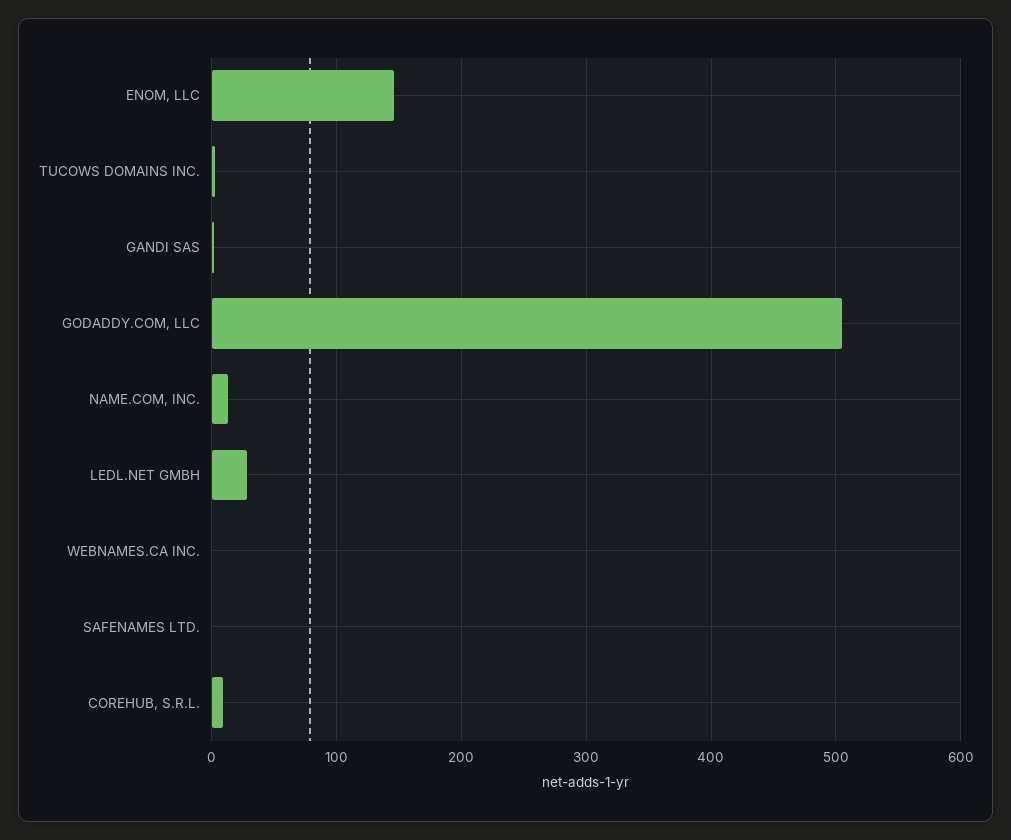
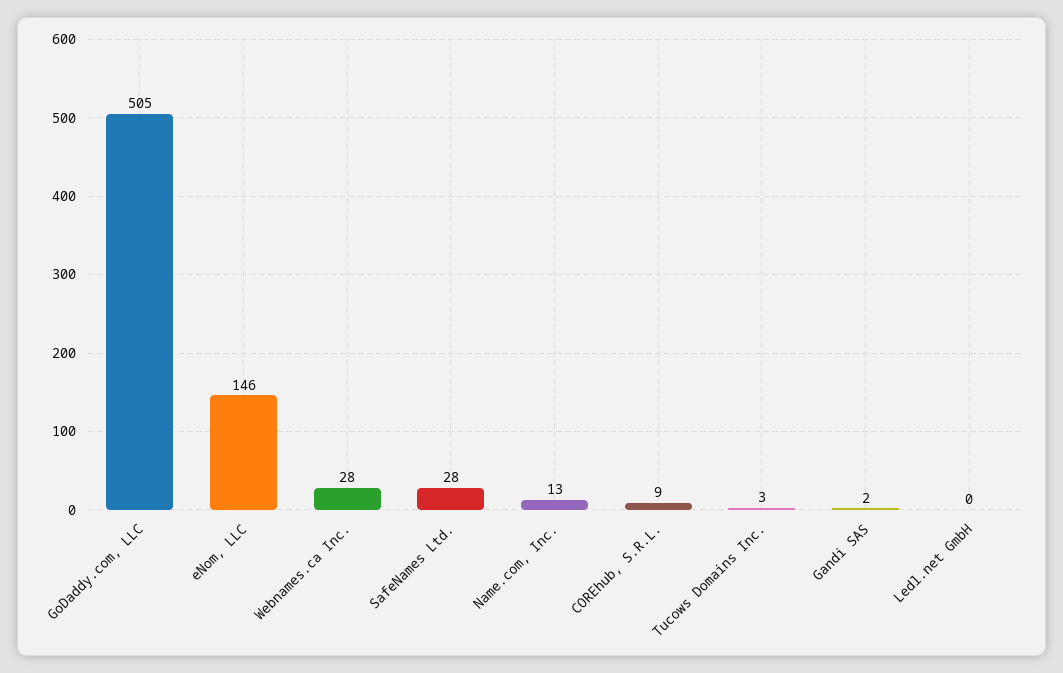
  {
    "ENOM, LLC": 146,
    "TUCOWS DOMAINS INC.": 3,
    "GANDI SAS": 2,
    "GODADDY.COM, LLC": 505,
    "NAME.COM, INC.": 13,
-   "LEDL.NET GMBH": 30,
+   "LEDL.NET GMBH": 0,
-   "WEBNAMES.CA INC.": 0,
+   "WEBNAMES.CA INC.": 28,
-   "SAFENAMES LTD.": 0,
+   "SAFENAMES LTD.": 28,
    "COREHUB, S.R.L.": 9
  }

